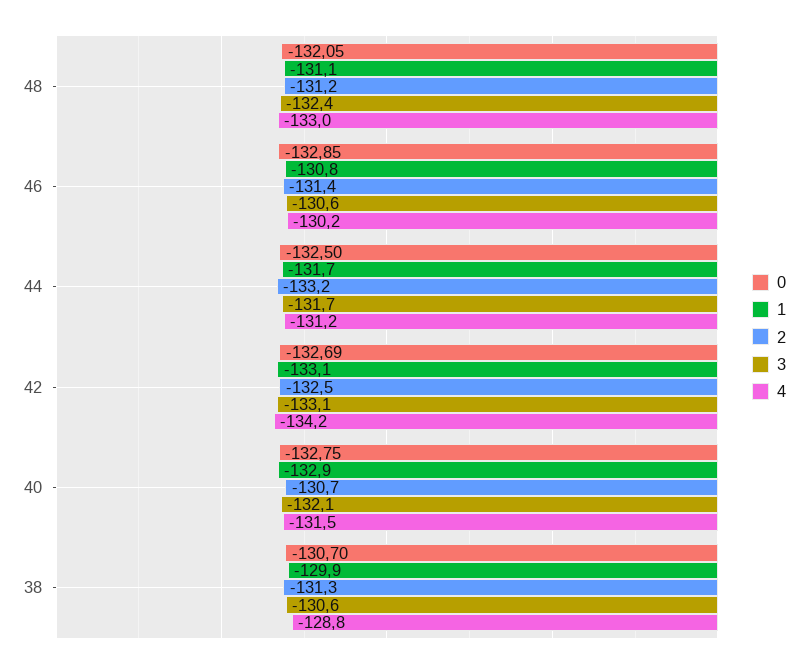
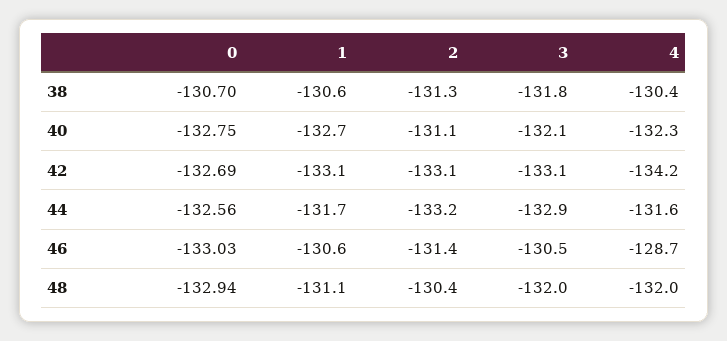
  {
    "0": {
-     "48": -132.05,
+     "48": -132.94,
-     "46": -132.85,
+     "46": -133.03,
-     "44": -132.5,
+     "44": -132.56,
      "42": -132.69,
      "40": -132.75,
      "38": -130.7
    },
    "1": {
      "48": -131.1,
-     "46": -130.8,
+     "46": -130.6,
      "44": -131.7,
      "42": -133.1,
-     "40": -132.9,
+     "40": -132.7,
-     "38": -129.9
+     "38": -130.6
    },
    "2": {
-     "48": -131.2,
+     "48": -130.4,
      "46": -131.4,
      "44": -133.2,
-     "42": -132.5,
+     "42": -133.1,
-     "40": -130.7,
+     "40": -131.1,
      "38": -131.3
    },
    "3": {
-     "48": -132.4,
+     "48": -132,
-     "46": -130.6,
+     "46": -130.5,
-     "44": -131.7,
+     "44": -132.9,
      "42": -133.1,
      "40": -132.1,
-     "38": -130.6
+     "38": -131.8
    },
    "4": {
-     "48": -133,
+     "48": -132,
-     "46": -130.2,
+     "46": -128.7,
-     "44": -131.2,
+     "44": -131.6,
      "42": -134.2,
-     "40": -131.5,
+     "40": -132.3,
-     "38": -128.8
+     "38": -130.4
    }
  }

